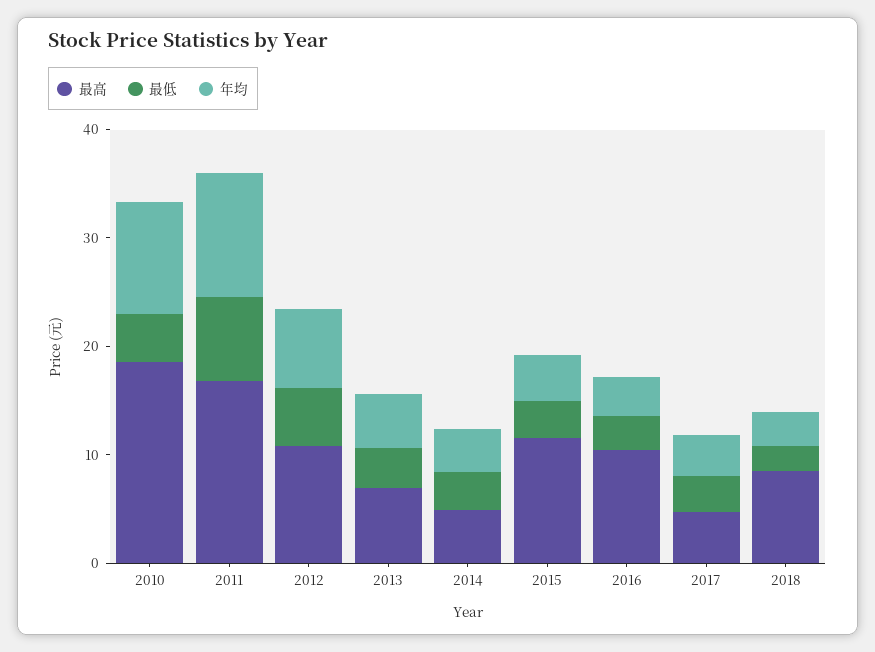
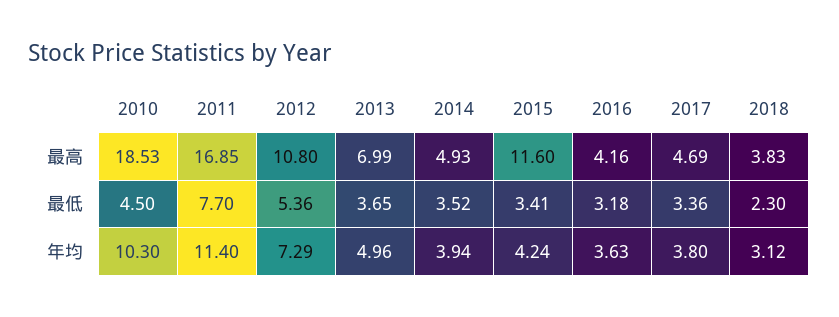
  {
    "最高": {
      "2010": 18.53,
      "2011": 16.85,
      "2012": 10.8,
      "2013": 6.99,
      "2014": 4.93,
      "2015": 11.6,
-     "2016": 10,
+     "2016": 4.16,
      "2017": 4.69,
-     "2018": 8
+     "2018": 3.83
    },
    "最低": {
      "2010": 4.5,
      "2011": 7.7,
      "2012": 5.36,
      "2013": 3.65,
      "2014": 3.52,
      "2015": 3.41,
      "2016": 3.18,
      "2017": 3.36,
      "2018": 2.3
    },
    "年均": {
      "2010": 10.3,
      "2011": 11.4,
      "2012": 7.29,
      "2013": 4.96,
      "2014": 3.94,
      "2015": 4.24,
      "2016": 3.63,
      "2017": 3.8,
      "2018": 3.12
    }
  }

